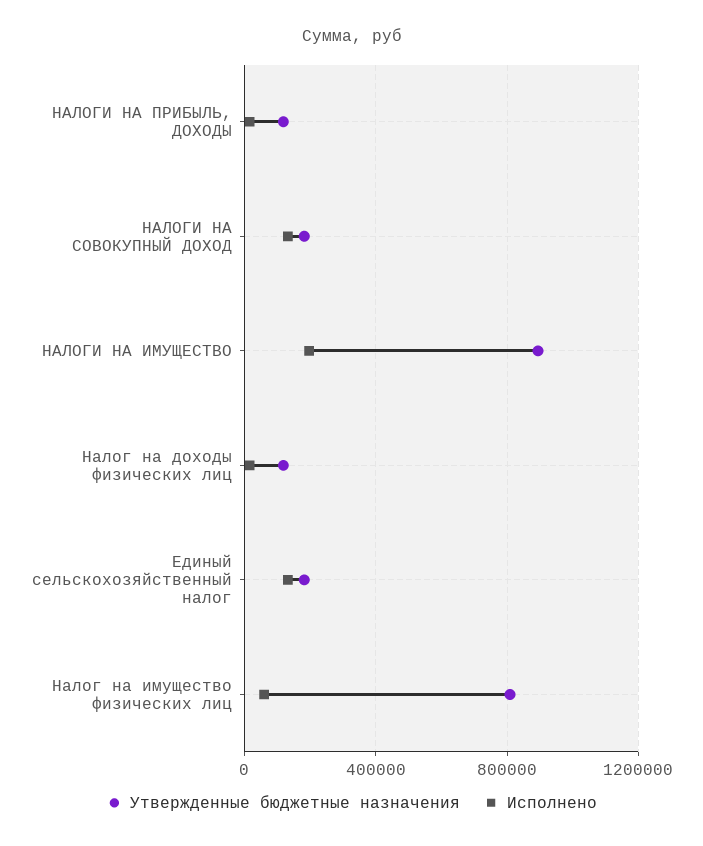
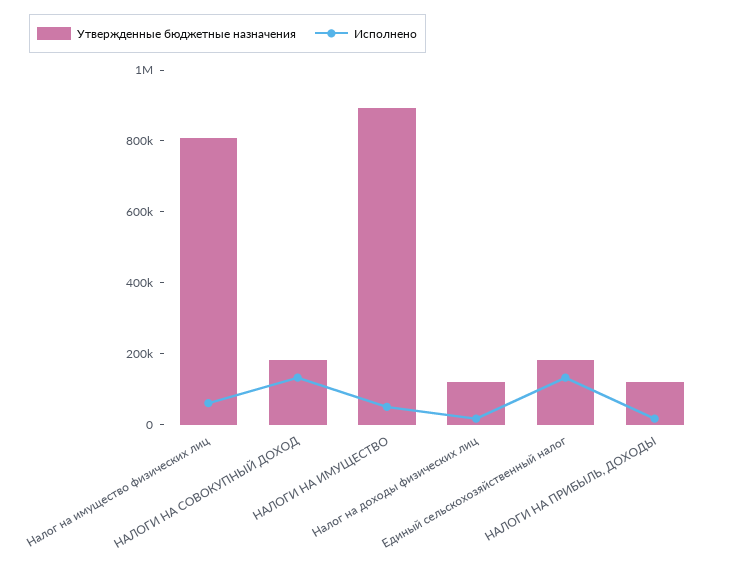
  {
    "Утвержденные бюджетные назначения": {
      "НАЛОГИ НА ПРИБЫЛЬ, ДОХОДЫ": 100000,
      "НАЛОГИ НА СОВОКУПНЫЙ ДОХОД": 200000,
      "НАЛОГИ НА ИМУЩЕСТВО": 900000,
      "Налог на доходы физических лиц": 100000,
      "Единый сельскохозяйственный налог": 200000,
      "Налог на имущество физических лиц": 800000
    },
    "Исполнено": {
      "НАЛОГИ НА ПРИБЫЛЬ, ДОХОДЫ": 0,
      "НАЛОГИ НА СОВОКУПНЫЙ ДОХОД": 150000,
-     "НАЛОГИ НА ИМУЩЕСТВО": 200000,
+     "НАЛОГИ НА ИМУЩЕСТВО": 50000,
      "Налог на доходы физических лиц": 0,
      "Единый сельскохозяйственный налог": 150000,
      "Налог на имущество физических лиц": 50000
    }
  }

